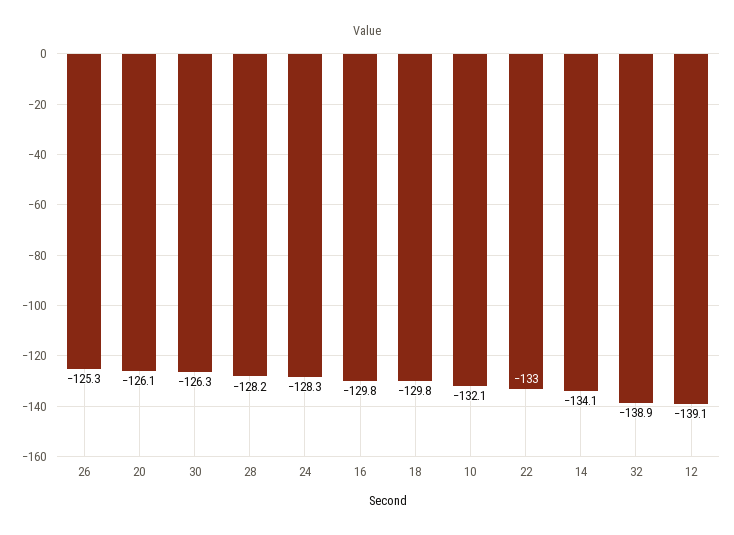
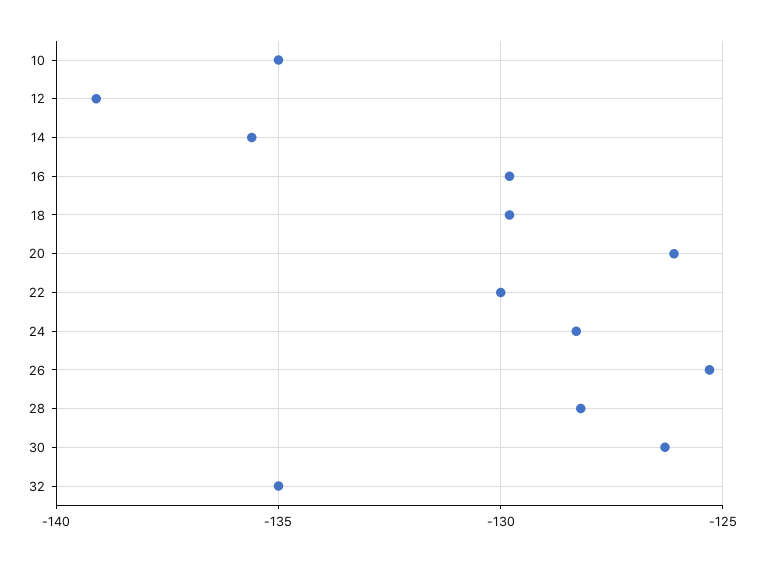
  {
    "26": -125.3,
    "20": -126.1,
    "30": -126.3,
    "28": -128.2,
    "24": -128.3,
    "16": -129.8,
    "18": -129.8,
-   "10": -132.1,
+   "10": -135,
-   "22": -133,
+   "22": -130,
-   "14": -134.1,
+   "14": -135.5,
-   "32": -138.9,
+   "32": -135,
    "12": -139.1
  }

